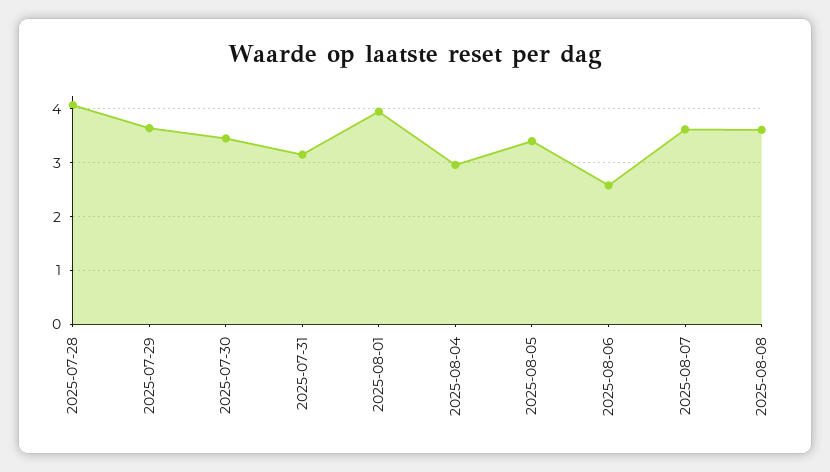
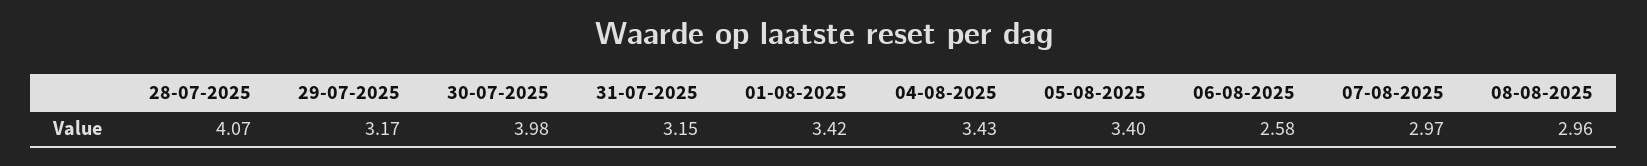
  {
    "2025-07-28": 4.07,
-   "2025-07-29": 3.6,
+   "2025-07-29": 3.17,
-   "2025-07-30": 3.4,
+   "2025-07-30": 3.98,
    "2025-07-31": 3.15,
-   "2025-08-01": 4,
+   "2025-08-01": 3.42,
-   "2025-08-04": 3,
+   "2025-08-04": 3.43,
    "2025-08-05": 3.4,
    "2025-08-06": 2.58,
-   "2025-08-07": 3.6,
+   "2025-08-07": 2.97,
-   "2025-08-08": 3.6
+   "2025-08-08": 2.96
  }

